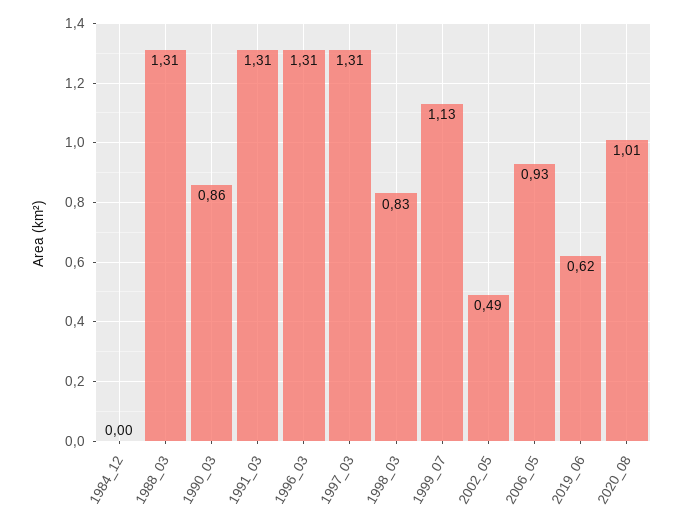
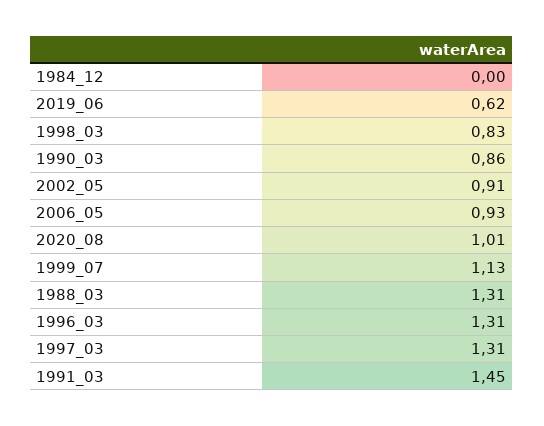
  {
    "1984_12": 0,
    "1988_03": 1.31,
    "1990_03": 0.86,
-   "1991_03": 1.31,
+   "1991_03": 1.45,
    "1996_03": 1.31,
    "1997_03": 1.31,
    "1998_03": 0.83,
    "1999_07": 1.13,
-   "2002_05": 0.49,
+   "2002_05": 0.91,
    "2006_05": 0.93,
    "2019_06": 0.62,
    "2020_08": 1.01
  }

